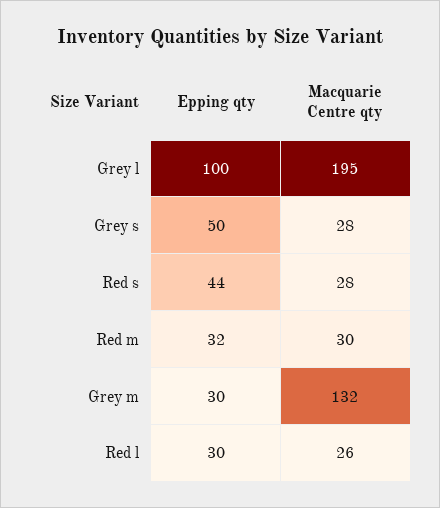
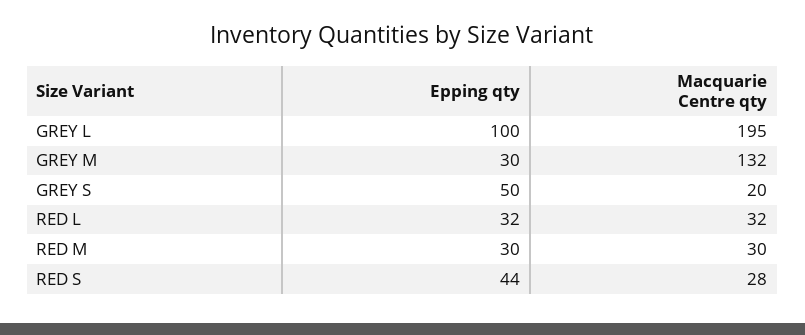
  {
    "Epping qty": {
      "Grey l": 100,
      "Grey s": 50,
      "Red s": 44,
-     "Red m": 32,
+     "Red m": 30,
      "Grey m": 30,
-     "Red l": 30
+     "Red l": 32
    },
    "Macquarie Centre qty": {
      "Grey l": 195,
-     "Grey s": 28,
+     "Grey s": 20,
      "Red s": 28,
      "Red m": 30,
      "Grey m": 132,
-     "Red l": 26
+     "Red l": 32
    }
  }

